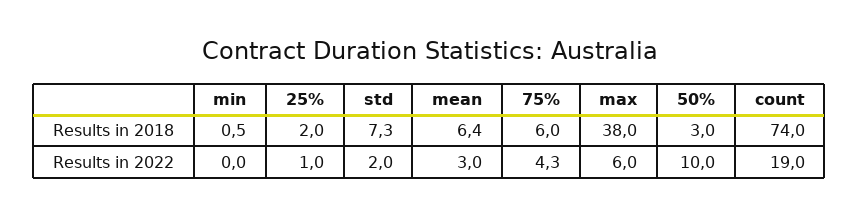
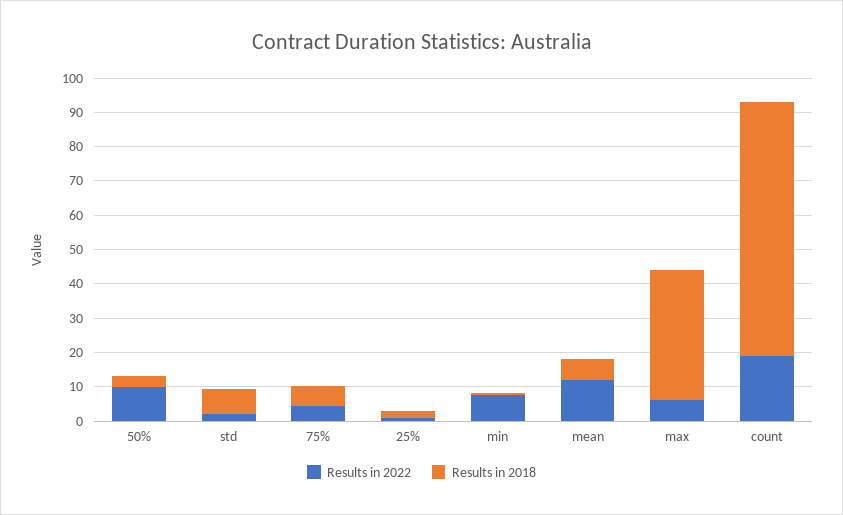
  {
    "Results in 2018": {
      "min": 0.5,
      "25%": 2,
      "std": 7.3,
      "mean": 6.4,
      "75%": 6,
      "max": 38,
      "50%": 3,
      "count": 74
    },
    "Results in 2022": {
-     "min": 0,
+     "min": 7.5,
      "25%": 1,
      "std": 2,
-     "mean": 3,
+     "mean": 12.5,
      "75%": 4.3,
      "max": 6,
      "50%": 10,
      "count": 19
    }
  }

